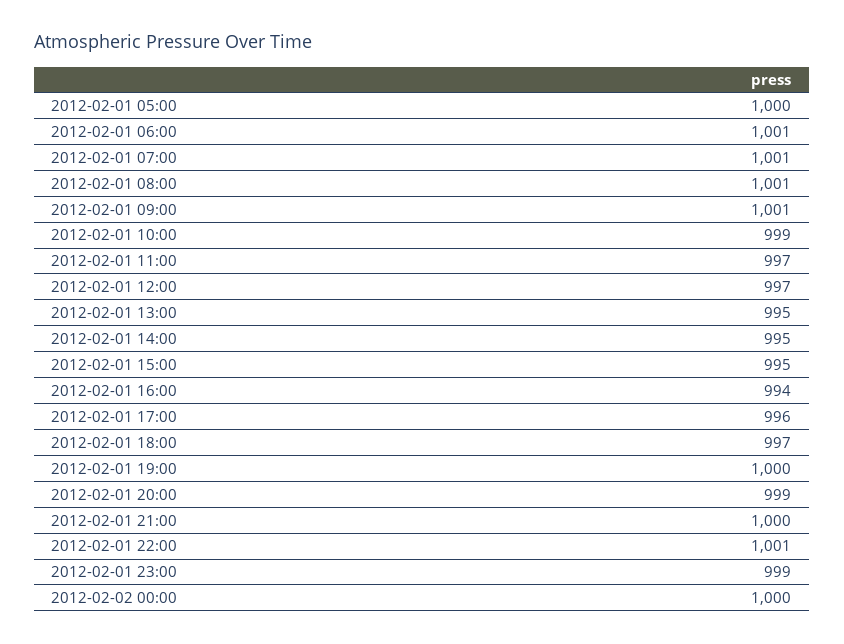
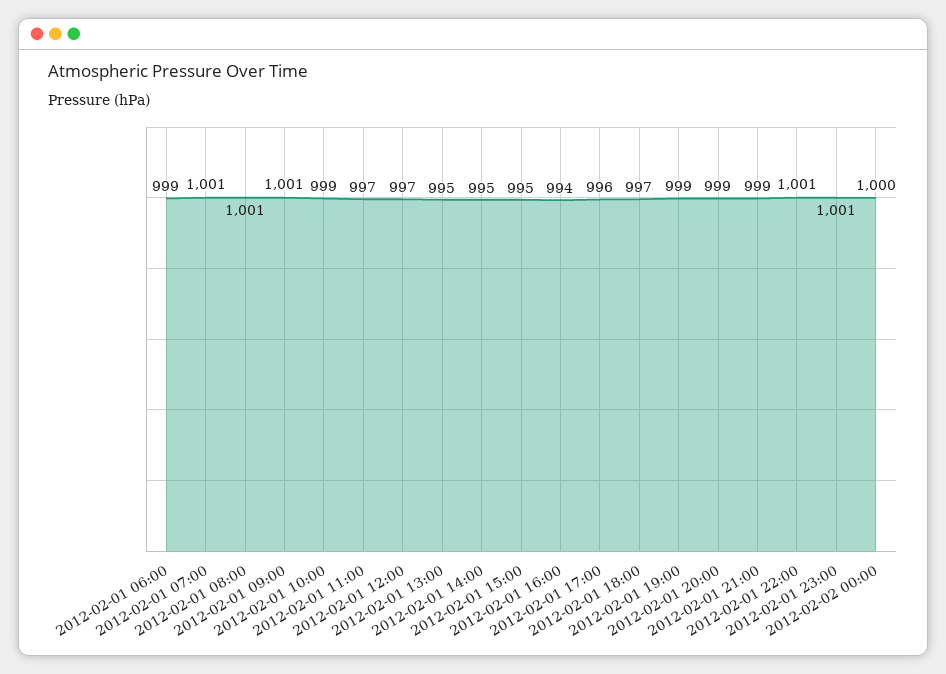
  {
-   "2012-02-01 05:00": 1000,
-   "2012-02-01 06:00": 1001,
+   "2012-02-01 06:00": 999,
    "2012-02-01 07:00": 1001,
    "2012-02-01 08:00": 1001,
    "2012-02-01 09:00": 1001,
    "2012-02-01 10:00": 999,
    "2012-02-01 11:00": 997,
    "2012-02-01 12:00": 997,
    "2012-02-01 13:00": 995,
    "2012-02-01 14:00": 995,
    "2012-02-01 15:00": 995,
    "2012-02-01 16:00": 994,
    "2012-02-01 17:00": 996,
    "2012-02-01 18:00": 997,
-   "2012-02-01 19:00": 1000,
+   "2012-02-01 19:00": 999,
    "2012-02-01 20:00": 999,
-   "2012-02-01 21:00": 1000,
+   "2012-02-01 21:00": 999,
    "2012-02-01 22:00": 1001,
-   "2012-02-01 23:00": 999,
+   "2012-02-01 23:00": 1001,
    "2012-02-02 00:00": 1000
  }

